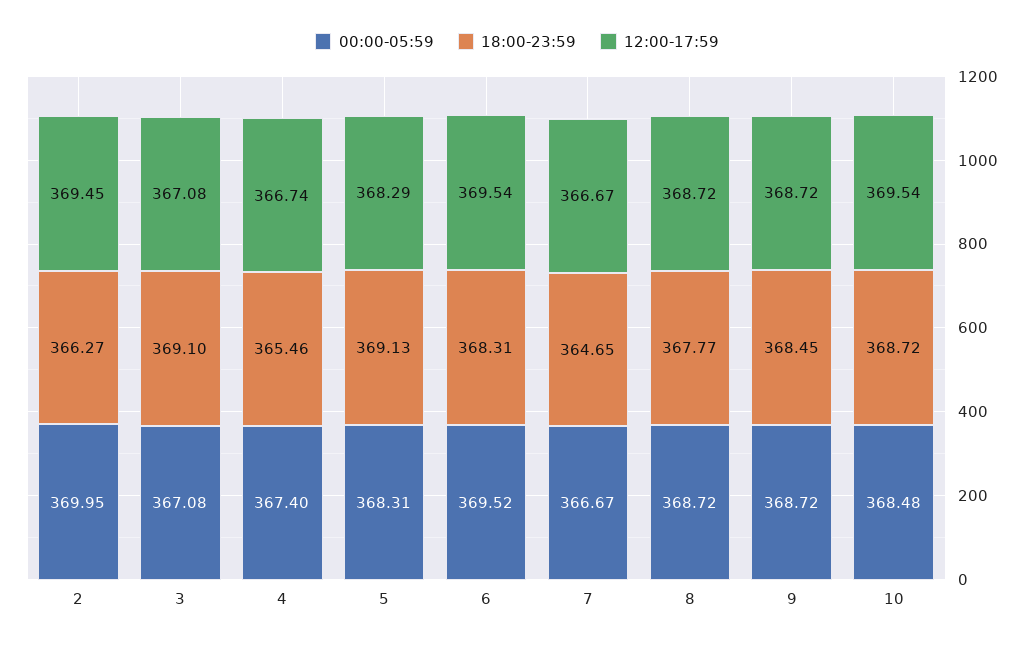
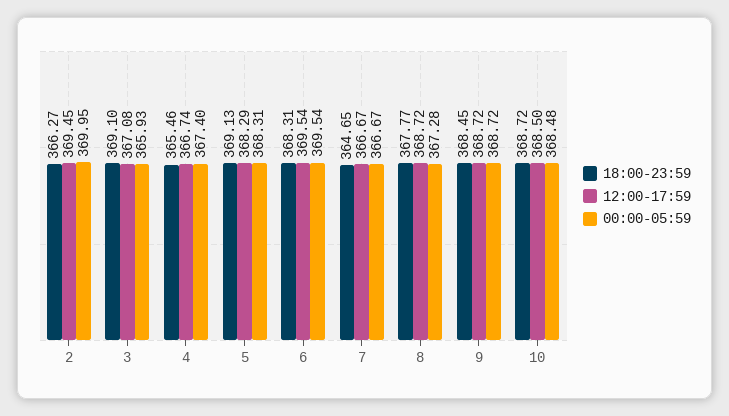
  {
    "00:00-05:59": {
      "2": 369.95,
-     "3": 367.08,
+     "3": 365.93,
      "4": 367.4,
      "5": 368.31,
-     "6": 369.52,
+     "6": 369.54,
      "7": 366.67,
-     "8": 368.72,
+     "8": 367.28,
      "9": 368.72,
      "10": 368.48
    },
    "18:00-23:59": {
      "2": 366.27,
      "3": 369.1,
      "4": 365.46,
      "5": 369.13,
      "6": 368.31,
      "7": 364.65,
      "8": 367.77,
      "9": 368.45,
      "10": 368.72
    },
    "12:00-17:59": {
      "2": 369.45,
      "3": 367.08,
      "4": 366.74,
      "5": 368.29,
      "6": 369.54,
      "7": 366.67,
      "8": 368.72,
      "9": 368.72,
-     "10": 369.54
+     "10": 368.5
    }
  }

